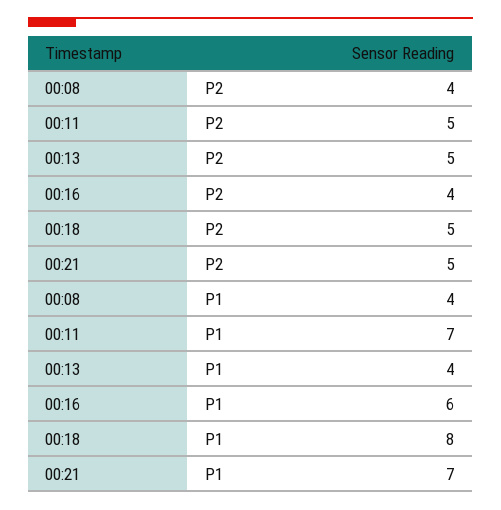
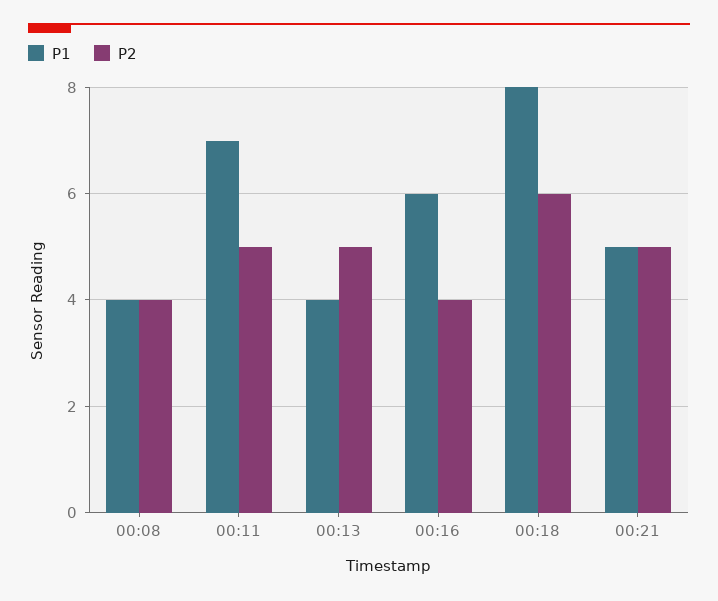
  {
    "P2": {
      "00:08": 4,
      "00:11": 5,
      "00:13": 5,
      "00:16": 4,
-     "00:18": 5,
+     "00:18": 6,
      "00:21": 5
    },
    "P1": {
      "00:08": 4,
      "00:11": 7,
      "00:13": 4,
      "00:16": 6,
      "00:18": 8,
-     "00:21": 7
+     "00:21": 5
    }
  }

